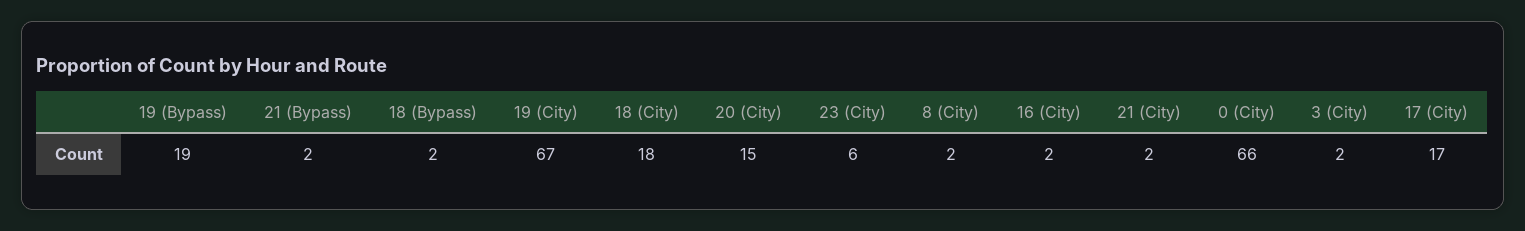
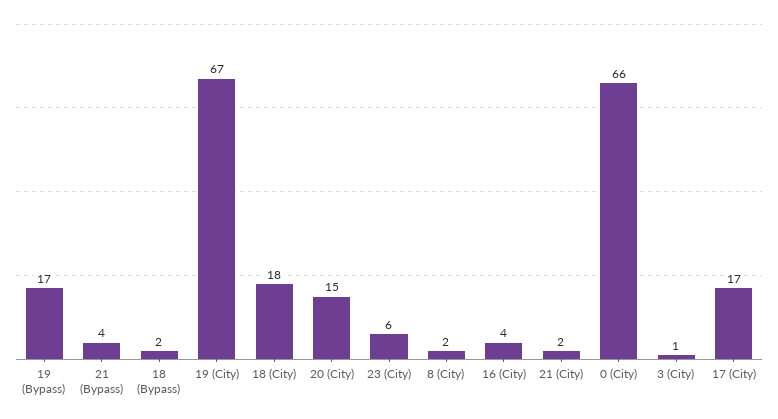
  {
-   "19 (Bypass)": 19,
+   "19 (Bypass)": 17,
-   "21 (Bypass)": 2,
+   "21 (Bypass)": 4,
    "18 (Bypass)": 2,
    "19 (City)": 67,
    "18 (City)": 18,
    "20 (City)": 15,
    "23 (City)": 6,
    "8 (City)": 2,
-   "16 (City)": 2,
+   "16 (City)": 4,
    "21 (City)": 2,
    "0 (City)": 66,
-   "3 (City)": 2,
+   "3 (City)": 1,
    "17 (City)": 17
  }

